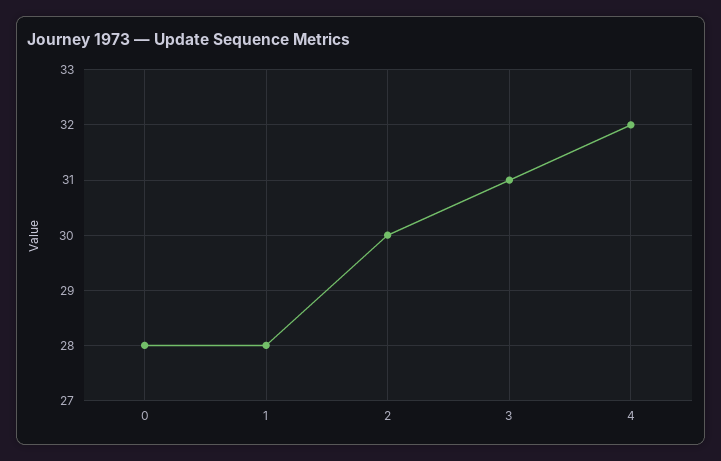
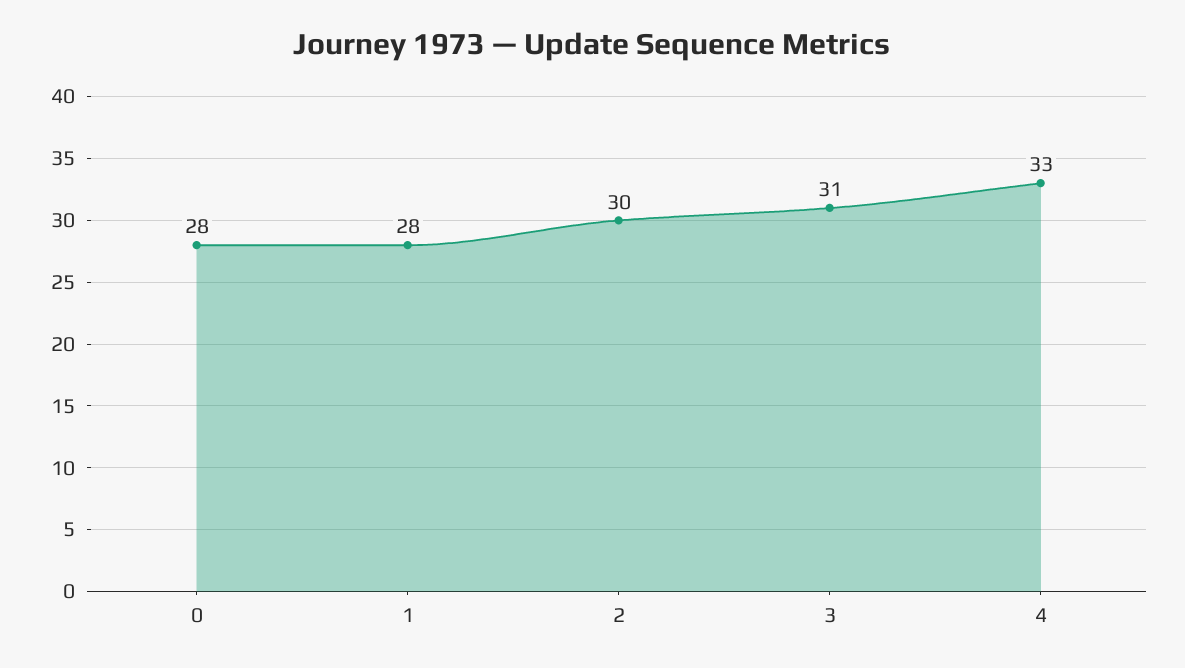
  {
    "0": 28,
    "1": 28,
    "2": 30,
    "3": 31,
-   "4": 32
+   "4": 33
  }

